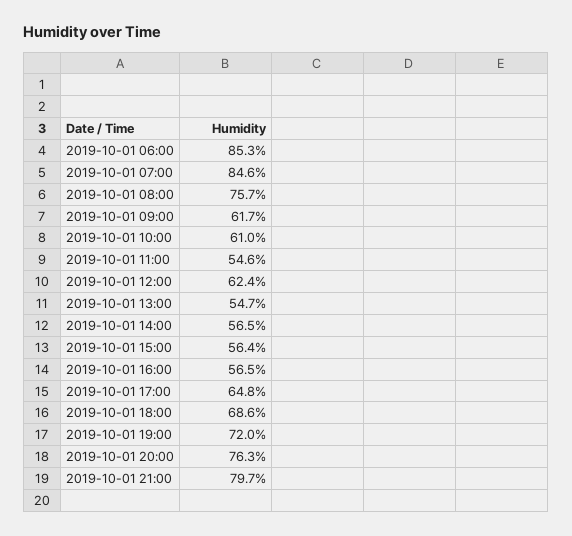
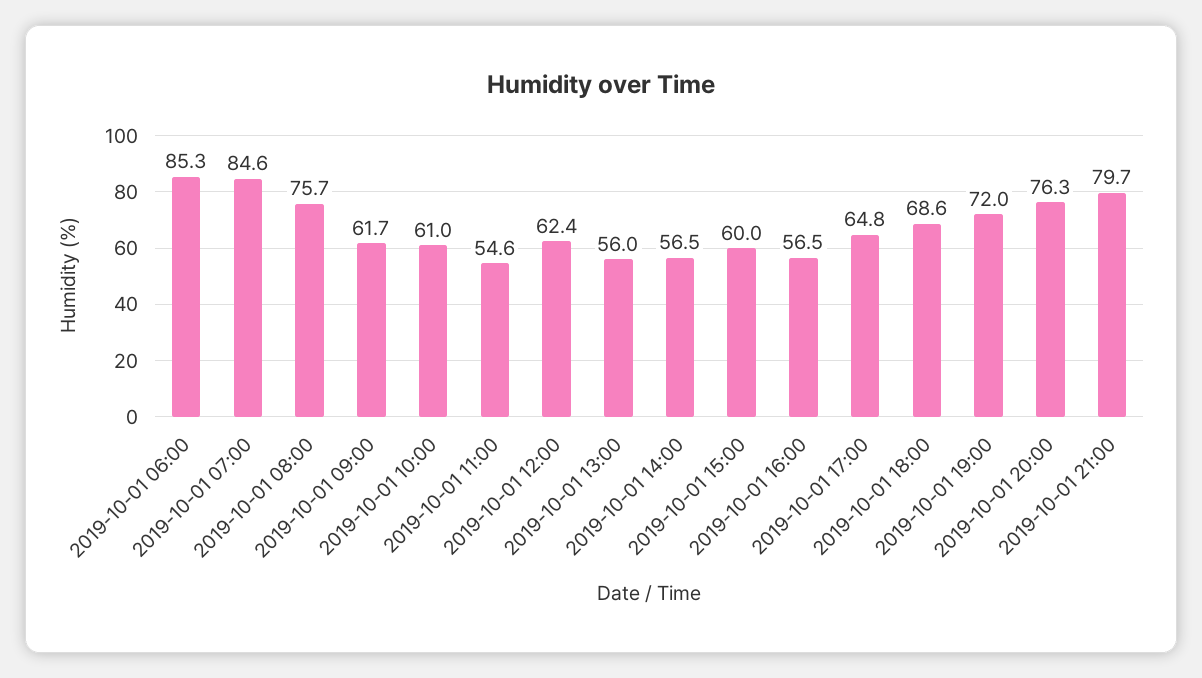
  {
    "2019-10-01 06:00": 85.3,
    "2019-10-01 07:00": 84.6,
    "2019-10-01 08:00": 75.7,
    "2019-10-01 09:00": 61.7,
    "2019-10-01 10:00": 61,
    "2019-10-01 11:00": 54.6,
    "2019-10-01 12:00": 62.4,
-   "2019-10-01 13:00": 54.7,
+   "2019-10-01 13:00": 56,
    "2019-10-01 14:00": 56.5,
-   "2019-10-01 15:00": 56.4,
+   "2019-10-01 15:00": 60,
    "2019-10-01 16:00": 56.5,
    "2019-10-01 17:00": 64.8,
    "2019-10-01 18:00": 68.6,
    "2019-10-01 19:00": 72,
    "2019-10-01 20:00": 76.3,
    "2019-10-01 21:00": 79.7
  }

